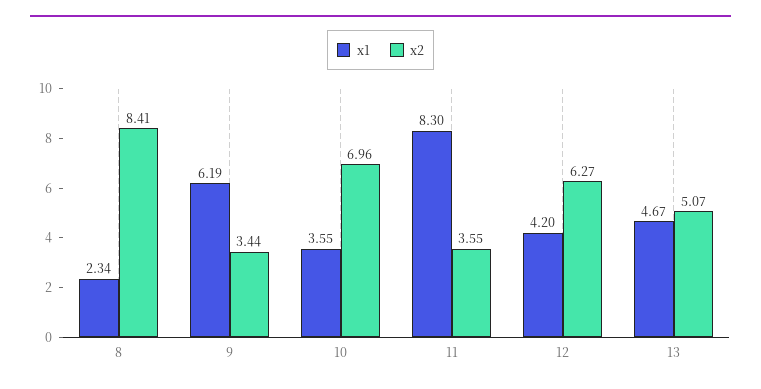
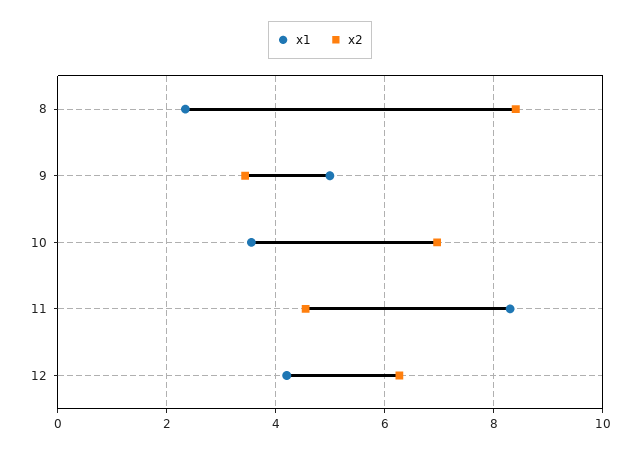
  {
    "x1": {
      "8": 2.34,
-     "9": 6.19,
+     "9": 5,
      "10": 3.55,
      "11": 8.3,
-     "12": 4.2,
+     "12": 4.2
-     "13": 4.67
    },
    "x2": {
      "8": 8.41,
      "9": 3.44,
      "10": 6.96,
-     "11": 3.55,
+     "11": 4.6,
-     "12": 6.27,
+     "12": 6.27
-     "13": 5.07
    }
  }

